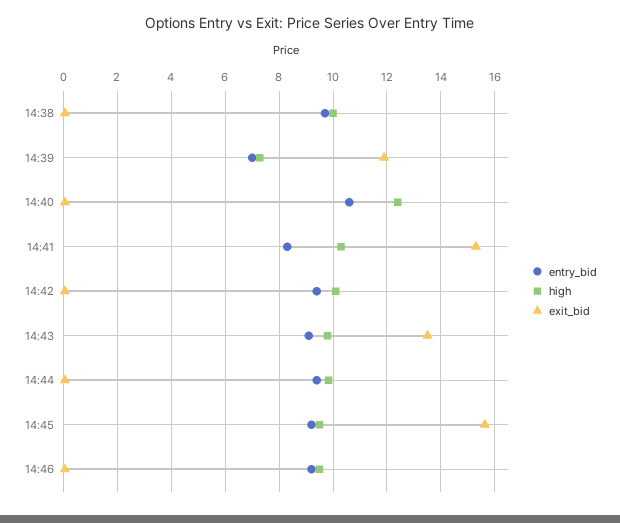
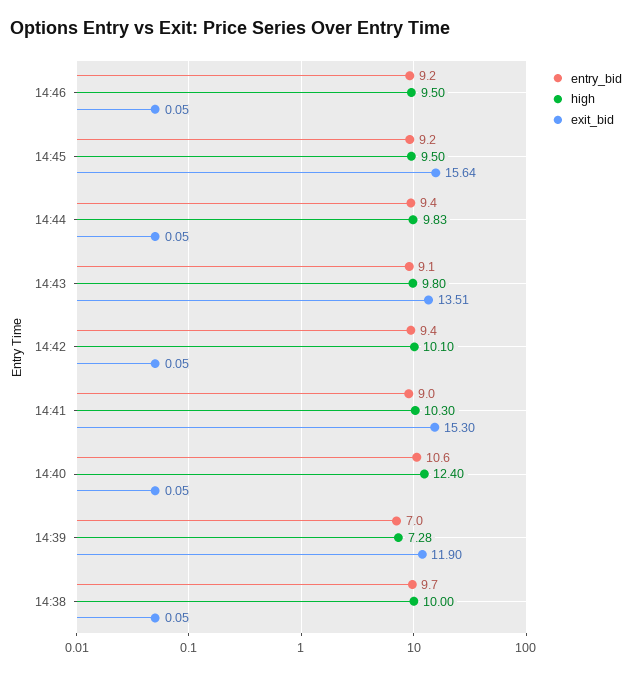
  {
    "entry_bid": {
      "14:38": 9.7,
      "14:39": 7,
      "14:40": 10.6,
-     "14:41": 8.25,
+     "14:41": 9,
      "14:42": 9.4,
      "14:43": 9.1,
      "14:44": 9.4,
      "14:45": 9.2,
      "14:46": 9.2
    },
    "high": {
      "14:38": 10,
      "14:39": 7.28,
      "14:40": 12.4,
      "14:41": 10.3,
      "14:42": 10.1,
      "14:43": 9.8,
      "14:44": 9.83,
      "14:45": 9.5,
      "14:46": 9.5
    },
    "exit_bid": {
      "14:38": 0.05,
      "14:39": 11.9,
      "14:40": 0.05,
      "14:41": 15.3,
      "14:42": 0.05,
      "14:43": 13.51,
      "14:44": 0.05,
      "14:45": 15.64,
      "14:46": 0.05
    }
  }

